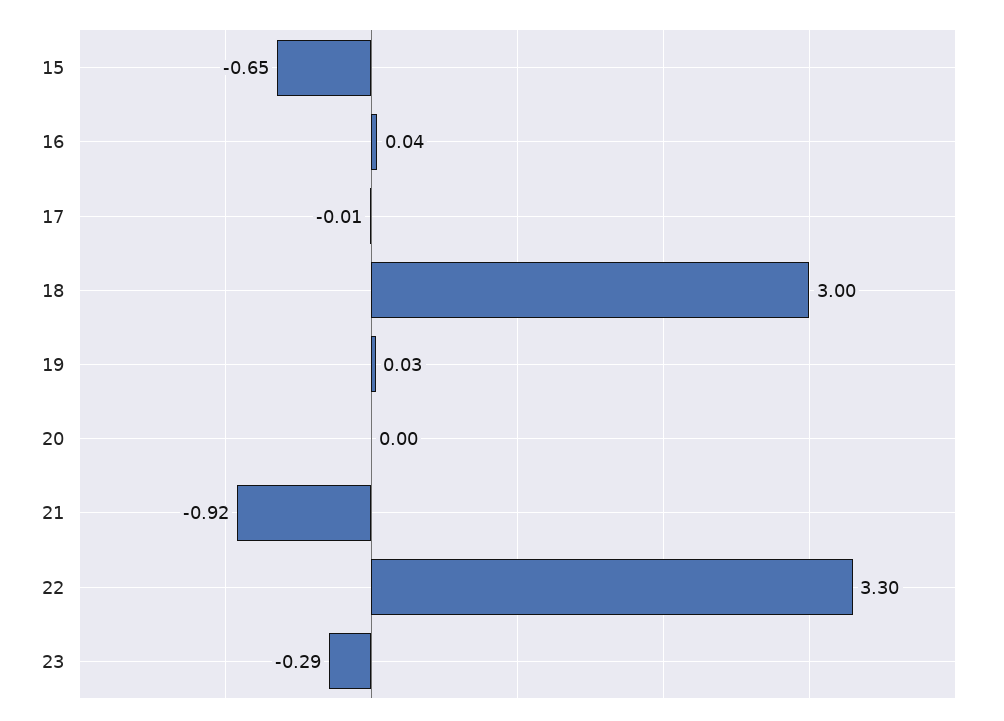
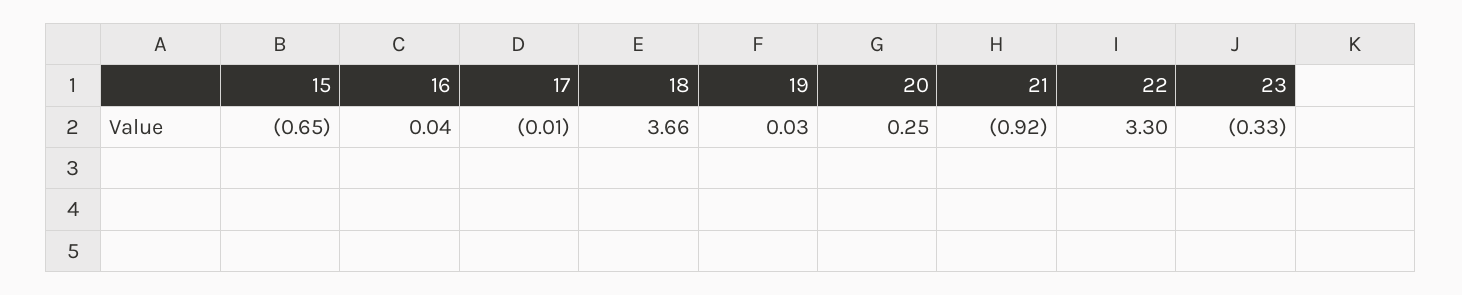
  {
    "15": -0.65,
    "16": 0.04,
    "17": -0.01,
-   "18": 3,
+   "18": 3.66,
    "19": 0.03,
-   "20": 0,
+   "20": 0.25,
    "21": -0.92,
    "22": 3.3,
-   "23": -0.29
+   "23": -0.33
  }

